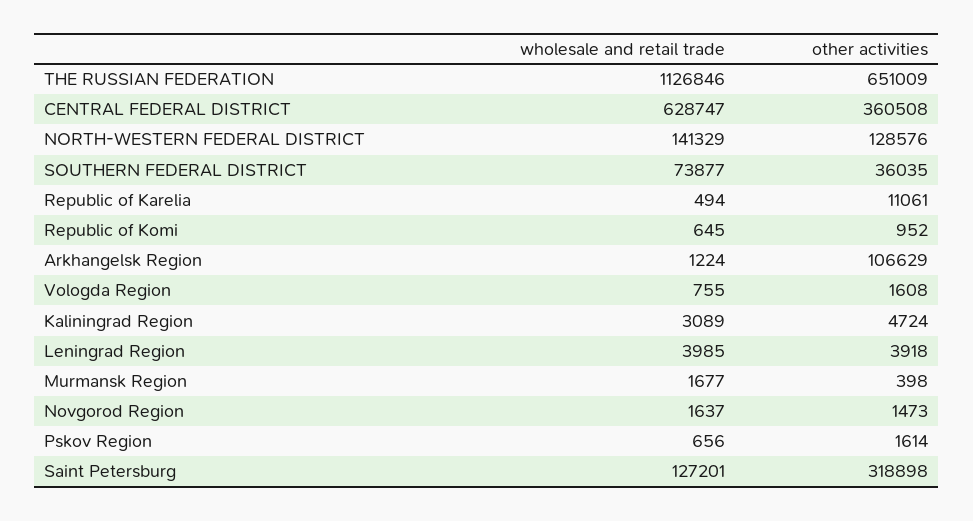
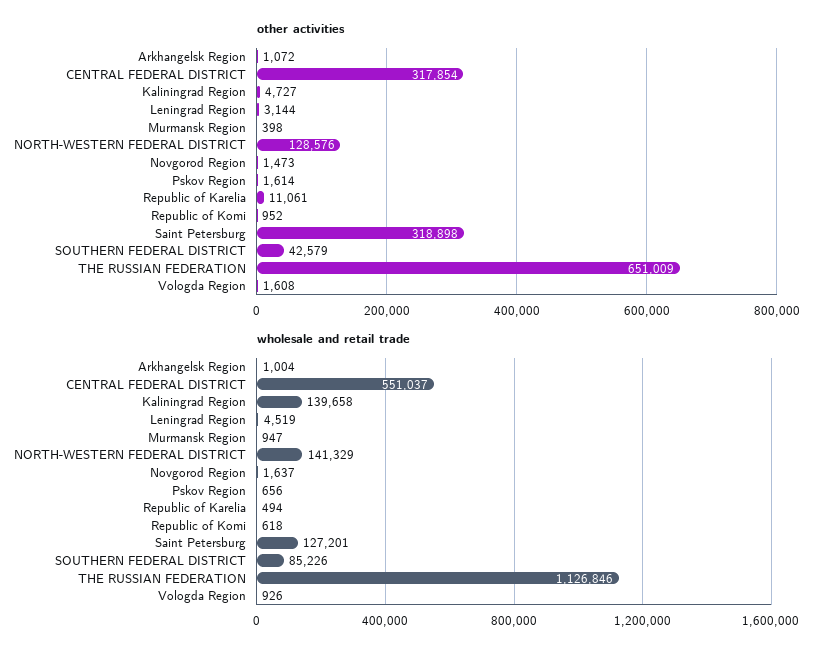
  {
    "wholesale and retail trade": {
      "THE RUSSIAN FEDERATION": 1126846,
-     "CENTRAL FEDERAL DISTRICT": 628747,
+     "CENTRAL FEDERAL DISTRICT": 551037,
      "NORTH-WESTERN FEDERAL DISTRICT": 141329,
-     "SOUTHERN FEDERAL DISTRICT": 73877,
+     "SOUTHERN FEDERAL DISTRICT": 85226,
      "Republic of Karelia": 494,
-     "Republic of Komi": 645,
+     "Republic of Komi": 618,
-     "Arkhangelsk Region": 1224,
+     "Arkhangelsk Region": 1004,
-     "Vologda Region": 755,
+     "Vologda Region": 926,
-     "Kaliningrad Region": 3089,
+     "Kaliningrad Region": 139658,
-     "Leningrad Region": 3985,
+     "Leningrad Region": 4519,
-     "Murmansk Region": 1677,
+     "Murmansk Region": 947,
      "Novgorod Region": 1637,
      "Pskov Region": 656,
      "Saint Petersburg": 127201
    },
    "other activities": {
      "THE RUSSIAN FEDERATION": 651009,
-     "CENTRAL FEDERAL DISTRICT": 360508,
+     "CENTRAL FEDERAL DISTRICT": 317854,
      "NORTH-WESTERN FEDERAL DISTRICT": 128576,
-     "SOUTHERN FEDERAL DISTRICT": 36035,
+     "SOUTHERN FEDERAL DISTRICT": 42579,
      "Republic of Karelia": 11061,
      "Republic of Komi": 952,
-     "Arkhangelsk Region": 106629,
+     "Arkhangelsk Region": 1072,
      "Vologda Region": 1608,
-     "Kaliningrad Region": 4724,
+     "Kaliningrad Region": 4727,
-     "Leningrad Region": 3918,
+     "Leningrad Region": 3144,
      "Murmansk Region": 398,
      "Novgorod Region": 1473,
      "Pskov Region": 1614,
      "Saint Petersburg": 318898
    }
  }

